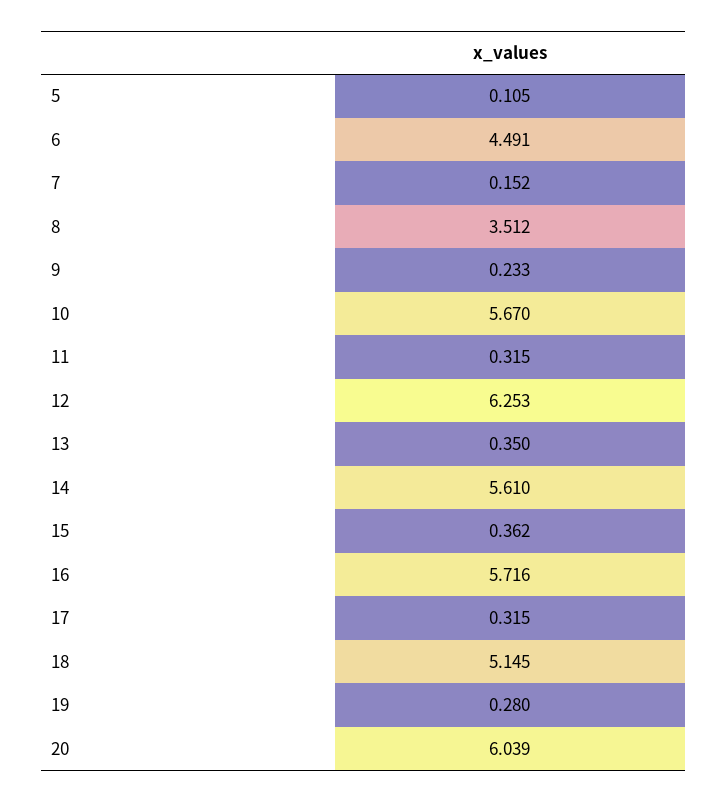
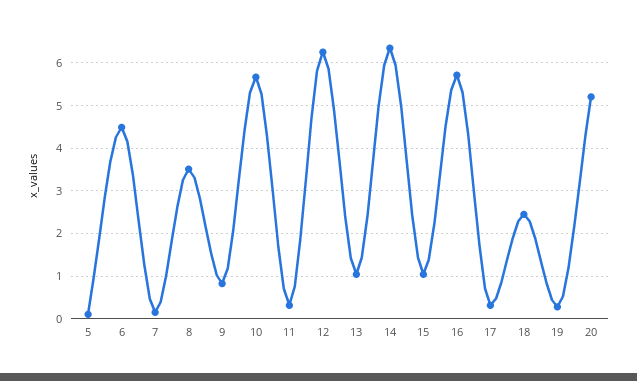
  {
    "5": 0.105,
    "6": 4.491,
    "7": 0.152,
    "8": 3.512,
-   "9": 0.233,
+   "9": 0.8,
    "10": 5.67,
    "11": 0.315,
    "12": 6.253,
-   "13": 0.35,
+   "13": 1,
-   "14": 5.61,
+   "14": 6.4,
-   "15": 0.362,
+   "15": 1,
    "16": 5.716,
    "17": 0.315,
-   "18": 5.145,
+   "18": 2.4,
    "19": 0.28,
-   "20": 6.039
+   "20": 5.2
  }

